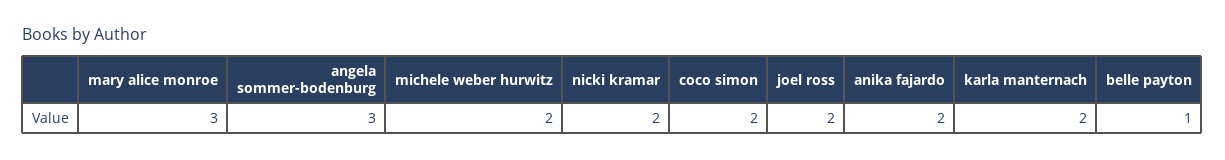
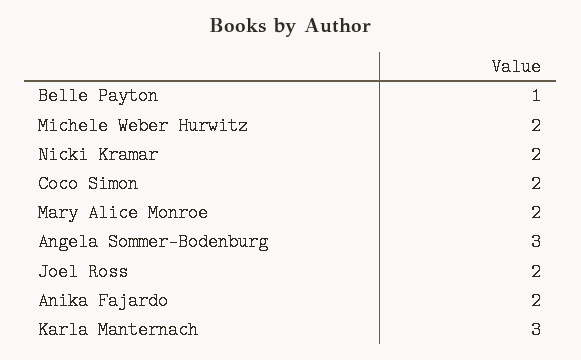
  {
-   "mary alice monroe": 3,
+   "mary alice monroe": 2,
    "angela sommer-bodenburg": 3,
    "michele weber hurwitz": 2,
    "nicki kramar": 2,
    "coco simon": 2,
    "joel ross": 2,
    "anika fajardo": 2,
-   "karla manternach": 2,
+   "karla manternach": 3,
    "belle payton": 1
  }

